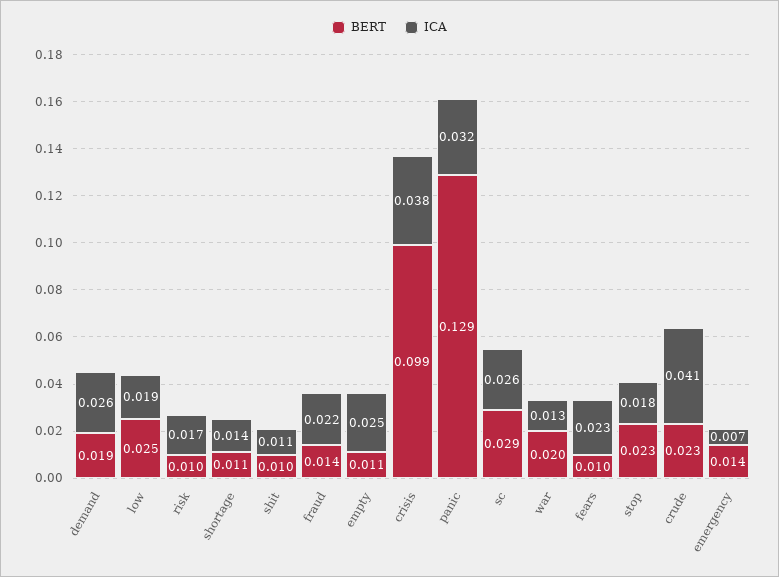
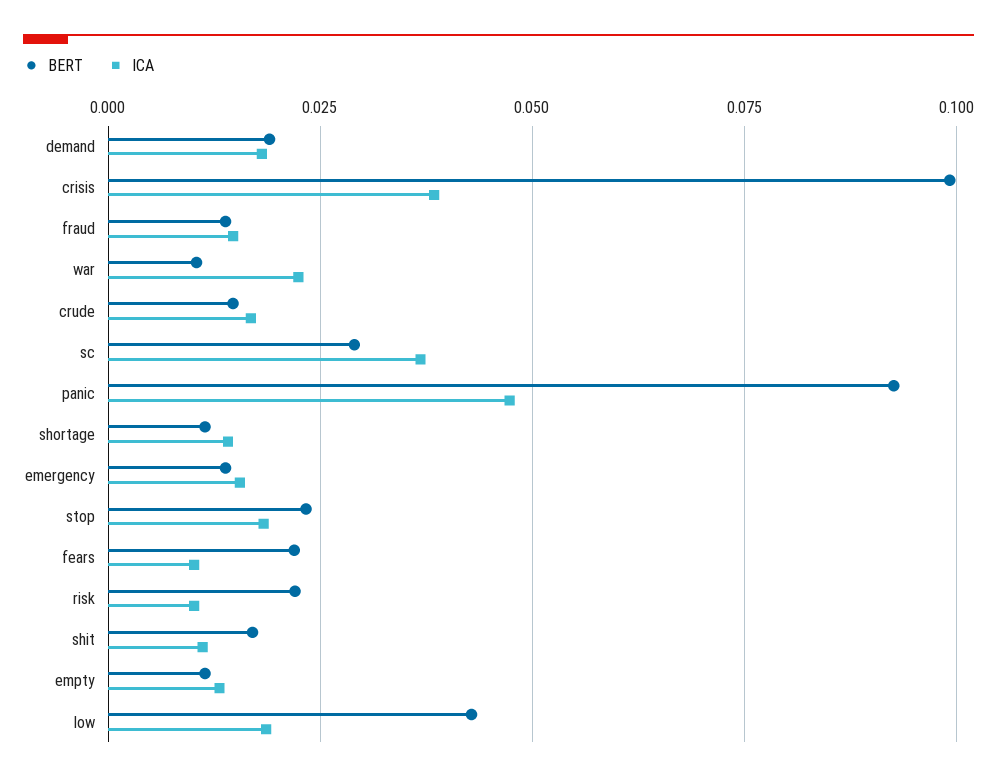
  {
    "BERT": {
      "demand": 0.019,
-     "low": 0.025,
+     "low": 0.0425,
-     "risk": 0.01,
+     "risk": 0.0225,
      "shortage": 0.011,
-     "shit": 0.01,
+     "shit": 0.0175,
      "fraud": 0.014,
      "empty": 0.011,
      "crisis": 0.099,
-     "panic": 0.129,
+     "panic": 0.0925,
      "sc": 0.029,
-     "war": 0.02,
+     "war": 0.01,
-     "fears": 0.01,
+     "fears": 0.0225,
      "stop": 0.023,
-     "crude": 0.023,
+     "crude": 0.015,
      "emergency": 0.014
    },
    "ICA": {
-     "demand": 0.026,
+     "demand": 0.0175,
      "low": 0.019,
-     "risk": 0.017,
+     "risk": 0.01,
      "shortage": 0.014,
      "shit": 0.011,
-     "fraud": 0.022,
+     "fraud": 0.015,
-     "empty": 0.025,
+     "empty": 0.0125,
      "crisis": 0.038,
-     "panic": 0.032,
+     "panic": 0.0475,
-     "sc": 0.026,
+     "sc": 0.0375,
-     "war": 0.013,
+     "war": 0.0225,
-     "fears": 0.023,
+     "fears": 0.01,
      "stop": 0.018,
-     "crude": 0.041,
+     "crude": 0.0175,
-     "emergency": 0.007
+     "emergency": 0.015
    }
  }

